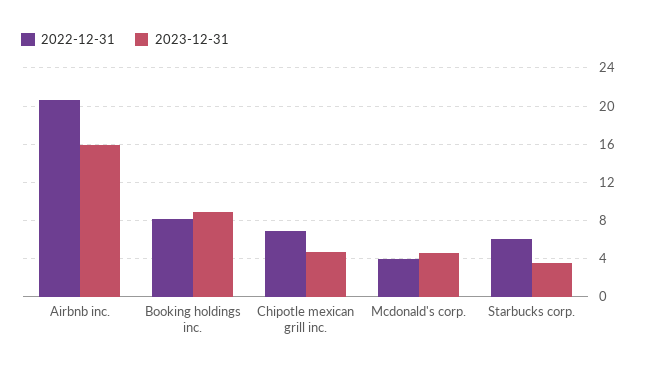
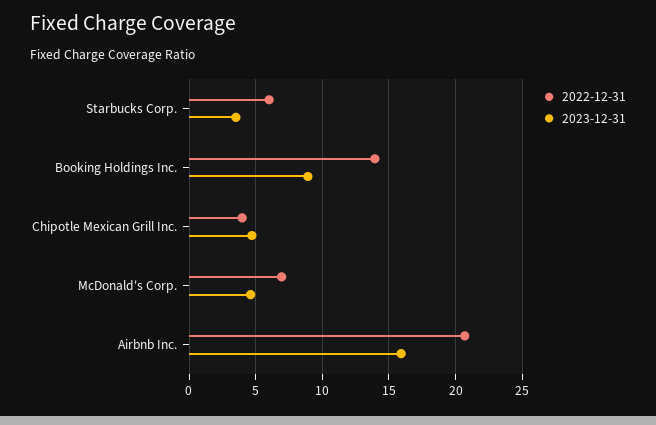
  {
    "2022-12-31": {
      "Airbnb inc.": 20.5,
-     "Booking holdings inc.": 8,
+     "Booking holdings inc.": 14,
-     "Chipotle mexican grill inc.": 7,
+     "Chipotle mexican grill inc.": 4,
-     "Mcdonald's corp.": 4,
+     "Mcdonald's corp.": 7,
      "Starbucks corp.": 6
    },
    "2023-12-31": {
      "Airbnb inc.": 16,
      "Booking holdings inc.": 9,
      "Chipotle mexican grill inc.": 4.5,
      "Mcdonald's corp.": 4.5,
      "Starbucks corp.": 3.5
    }
  }

